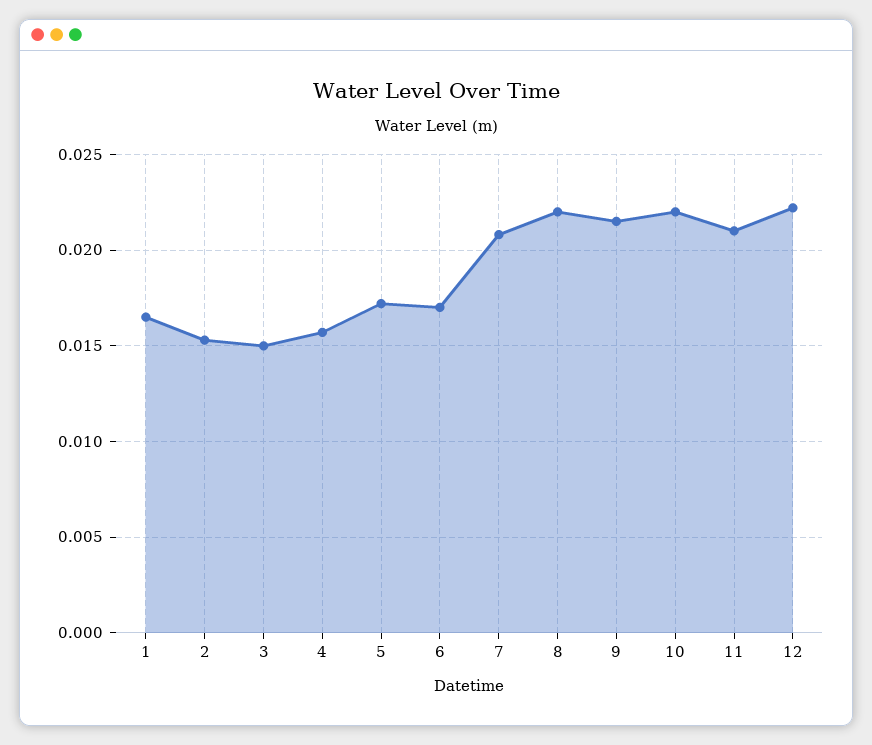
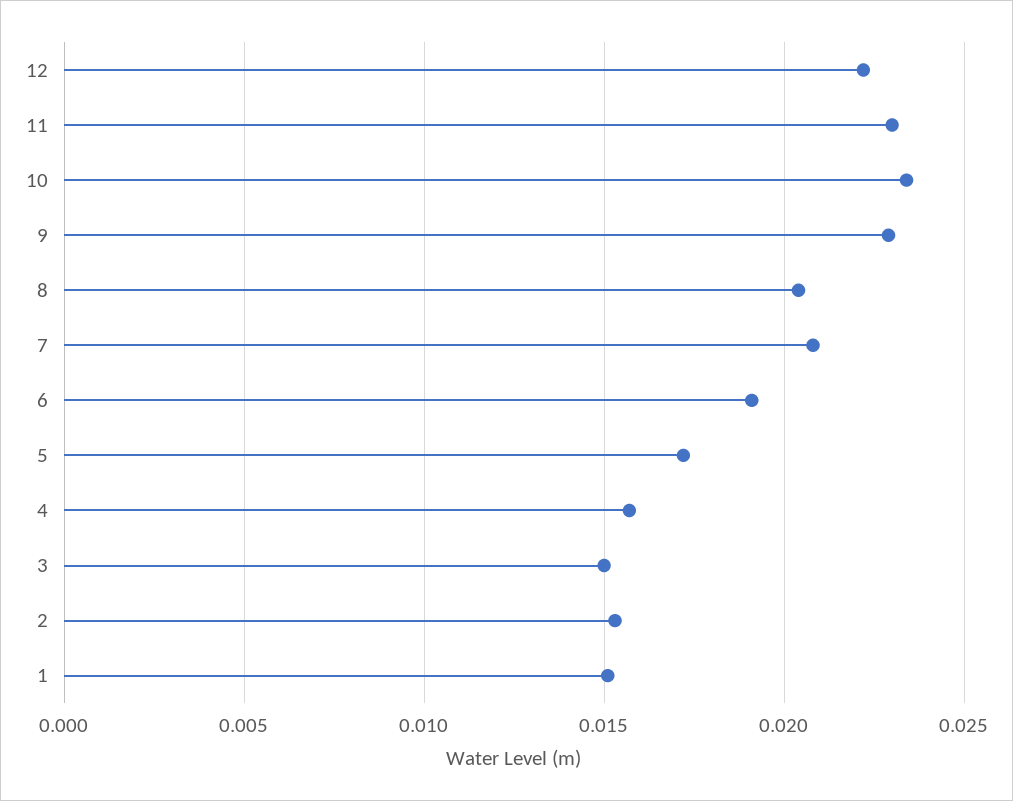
  {
-   "1": 0.0165,
+   "1": 0.015,
    "2": 0.0155,
    "3": 0.015,
    "4": 0.0155,
    "5": 0.017,
-   "6": 0.017,
+   "6": 0.019,
    "7": 0.021,
-   "8": 0.022,
+   "8": 0.0205,
-   "9": 0.0215,
+   "9": 0.023,
-   "10": 0.022,
+   "10": 0.0235,
-   "11": 0.021,
+   "11": 0.023,
    "12": 0.022
  }

